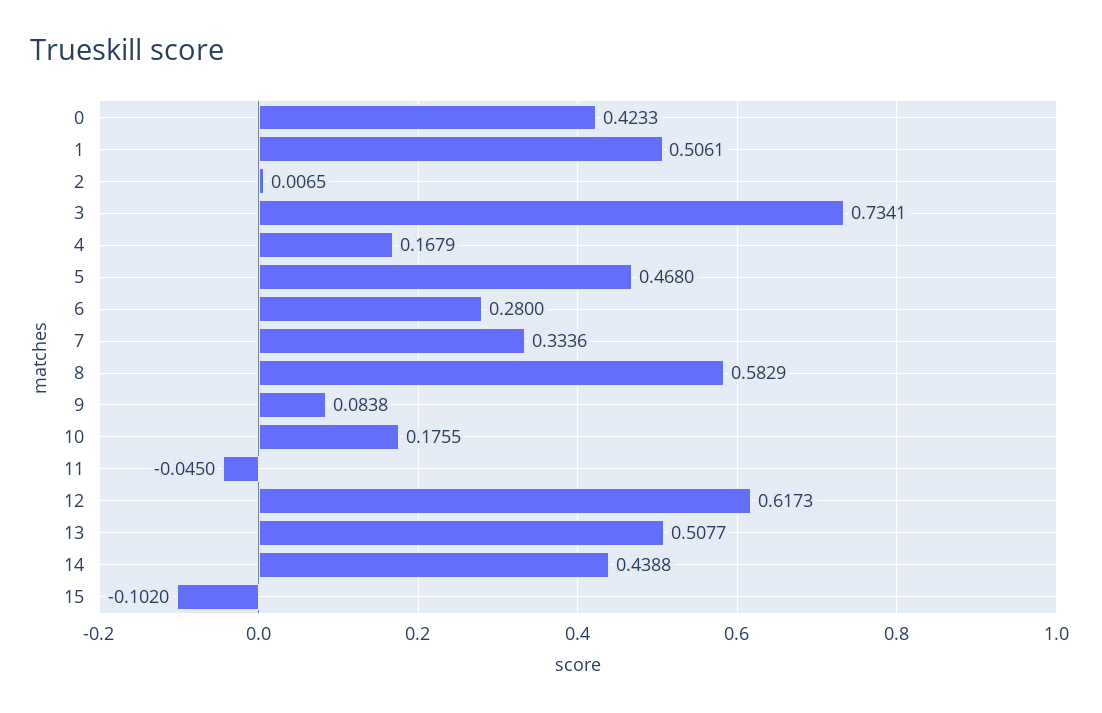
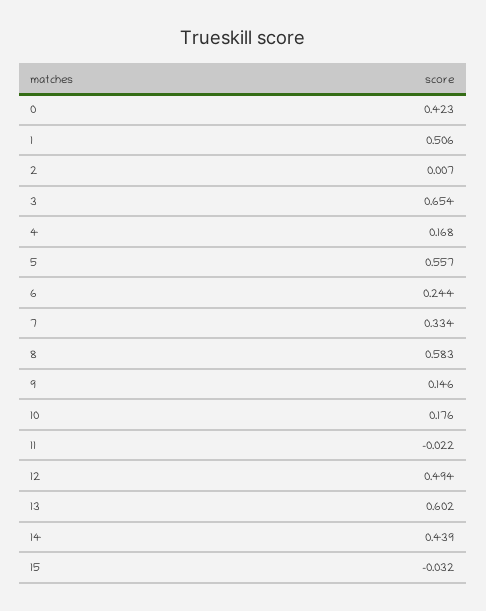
  {
    "0": 0.4233,
    "1": 0.5061,
    "2": 0.0065,
-   "3": 0.7341,
+   "3": 0.654,
    "4": 0.1679,
-   "5": 0.468,
+   "5": 0.557,
-   "6": 0.28,
+   "6": 0.244,
    "7": 0.3336,
    "8": 0.5829,
-   "9": 0.0838,
+   "9": 0.146,
    "10": 0.1755,
-   "11": -0.045,
+   "11": -0.022,
-   "12": 0.6173,
+   "12": 0.494,
-   "13": 0.5077,
+   "13": 0.602,
    "14": 0.4388,
-   "15": -0.102
+   "15": -0.032
  }

